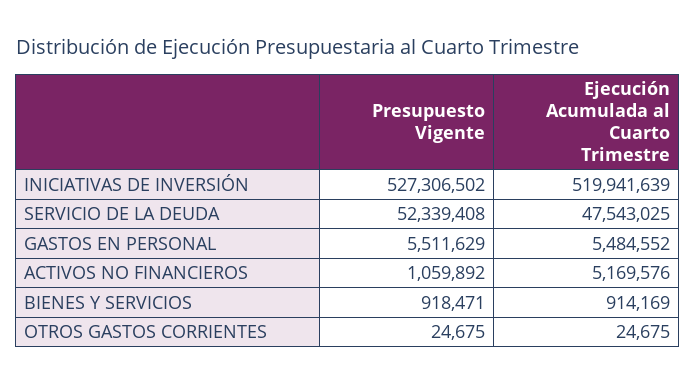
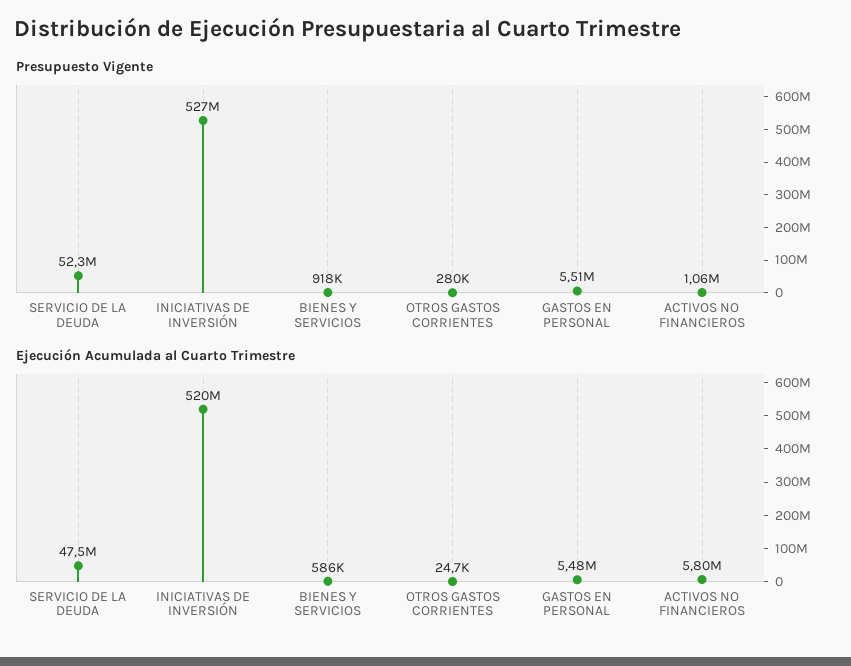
  {
    "Presupuesto Vigente": {
      "INICIATIVAS DE INVERSIÓN": 527306502,
      "SERVICIO DE LA DEUDA": 52339408,
      "GASTOS EN PERSONAL": 5511629,
      "ACTIVOS NO FINANCIEROS": 1059892,
      "BIENES Y SERVICIOS": 918471,
-     "OTROS GASTOS CORRIENTES": 24675
+     "OTROS GASTOS CORRIENTES": 280000
    },
    "Ejecución Acumulada al Cuarto Trimestre": {
      "INICIATIVAS DE INVERSIÓN": 519941639,
      "SERVICIO DE LA DEUDA": 47543025,
      "GASTOS EN PERSONAL": 5484552,
-     "ACTIVOS NO FINANCIEROS": 5169576,
+     "ACTIVOS NO FINANCIEROS": 5800000,
-     "BIENES Y SERVICIOS": 914169,
+     "BIENES Y SERVICIOS": 586000,
      "OTROS GASTOS CORRIENTES": 24675
    }
  }

